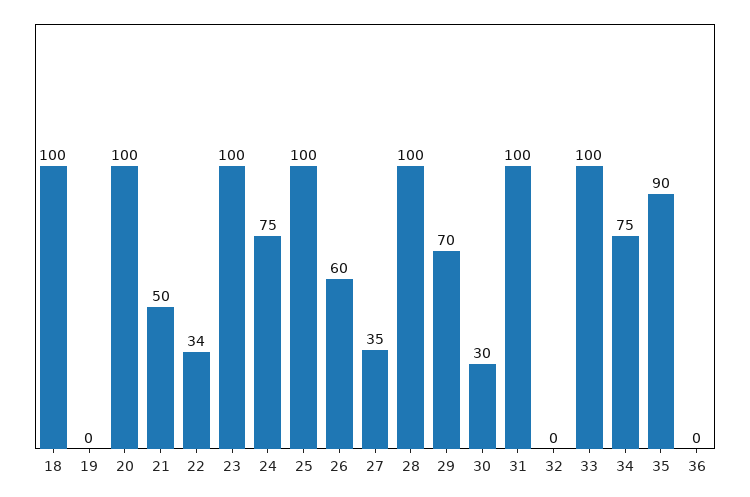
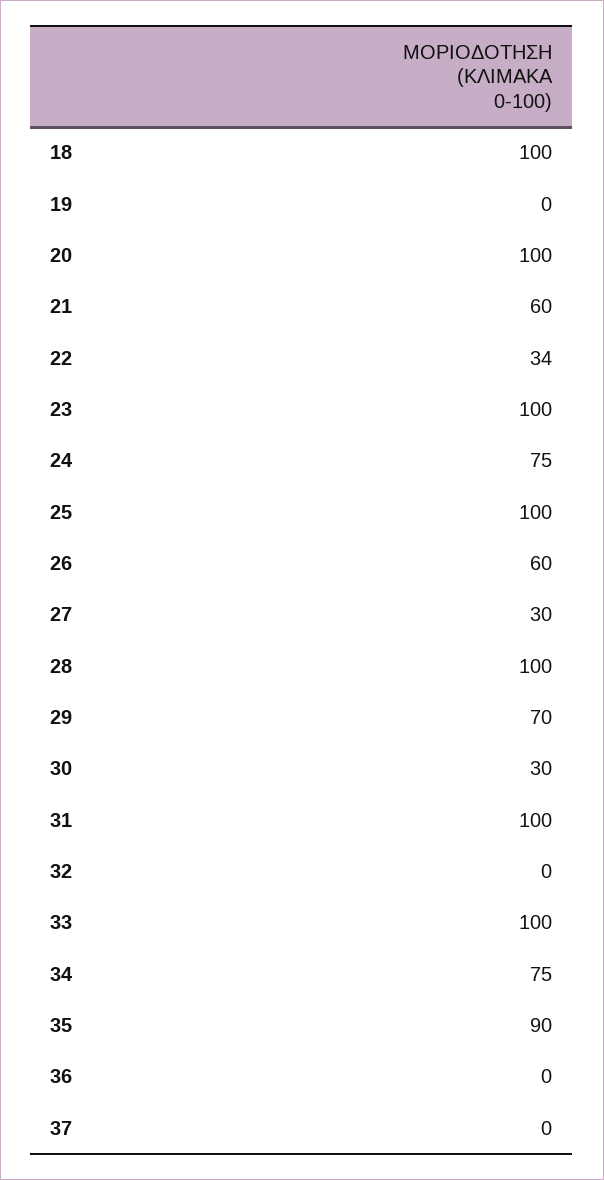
  {
    "18": 100,
    "19": 0,
    "20": 100,
-   "21": 50,
+   "21": 60,
    "22": 34,
    "23": 100,
    "24": 75,
    "25": 100,
    "26": 60,
-   "27": 35,
+   "27": 30,
    "28": 100,
    "29": 70,
    "30": 30,
    "31": 100,
    "32": 0,
    "33": 100,
    "34": 75,
    "35": 90,
-   "36": 0
+   "36": 0,
+   "37": 0
  }

